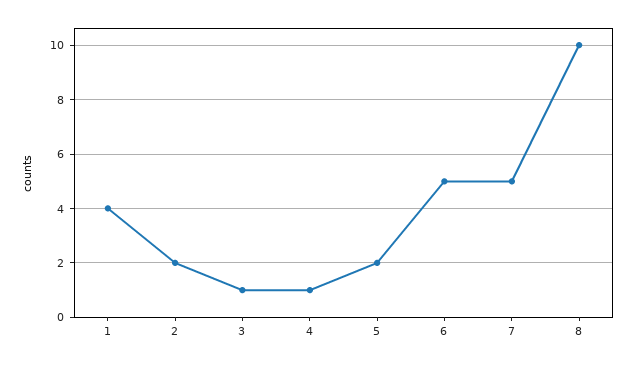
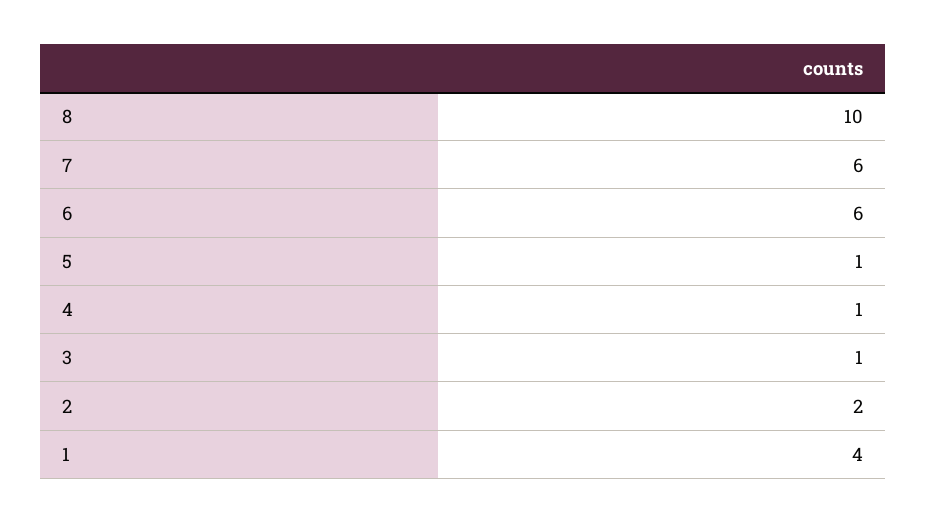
  {
    "1": 4,
    "2": 2,
    "3": 1,
    "4": 1,
-   "5": 2,
+   "5": 1,
-   "6": 5,
+   "6": 6,
-   "7": 5,
+   "7": 6,
    "8": 10
  }

